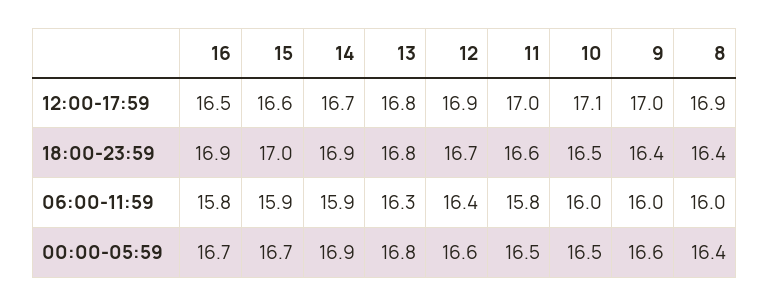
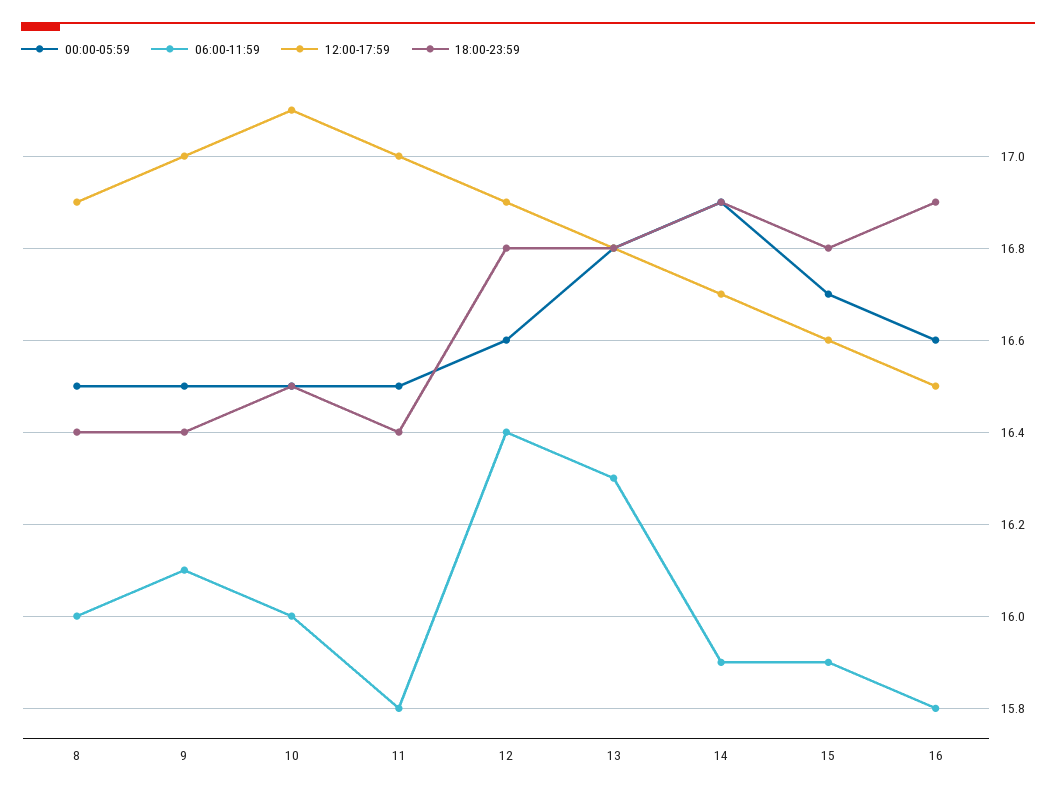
  {
    "12:00-17:59": {
      "16": 16.5,
      "15": 16.6,
      "14": 16.7,
      "13": 16.8,
      "12": 16.9,
      "11": 17,
      "10": 17.1,
      "9": 17,
      "8": 16.9
    },
    "18:00-23:59": {
      "16": 16.9,
-     "15": 17,
+     "15": 16.8,
      "14": 16.9,
      "13": 16.8,
-     "12": 16.7,
+     "12": 16.8,
-     "11": 16.6,
+     "11": 16.4,
      "10": 16.5,
      "9": 16.4,
      "8": 16.4
    },
    "06:00-11:59": {
      "16": 15.8,
      "15": 15.9,
      "14": 15.9,
      "13": 16.3,
      "12": 16.4,
      "11": 15.8,
      "10": 16,
-     "9": 16,
+     "9": 16.1,
      "8": 16
    },
    "00:00-05:59": {
-     "16": 16.7,
+     "16": 16.6,
      "15": 16.7,
      "14": 16.9,
      "13": 16.8,
      "12": 16.6,
      "11": 16.5,
      "10": 16.5,
-     "9": 16.6,
+     "9": 16.5,
-     "8": 16.4
+     "8": 16.5
    }
  }

